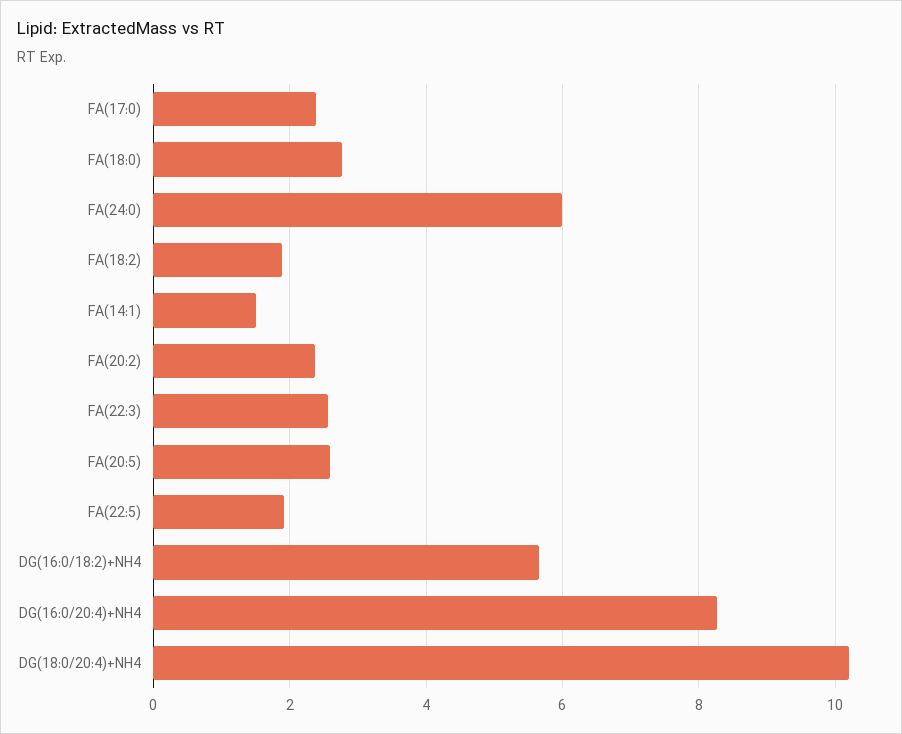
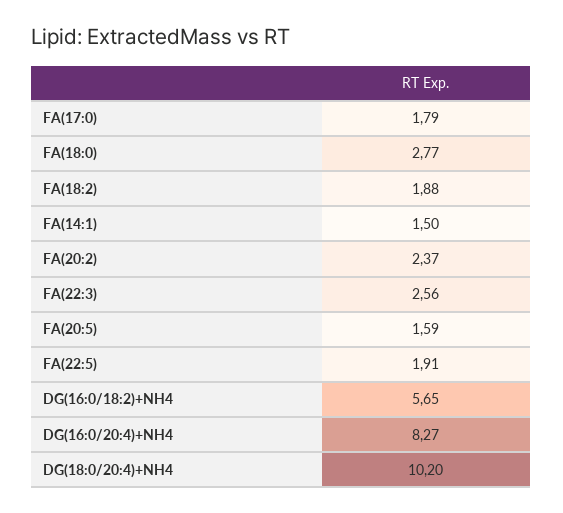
  {
-   "FA(17:0)": 2.4,
+   "FA(17:0)": 1.79,
    "FA(18:0)": 2.77,
-   "FA(24:0)": 6,
    "FA(18:2)": 1.88,
    "FA(14:1)": 1.5,
    "FA(20:2)": 2.37,
    "FA(22:3)": 2.56,
-   "FA(20:5)": 2.6,
+   "FA(20:5)": 1.59,
    "FA(22:5)": 1.91,
    "DG(16:0/18:2)+NH4": 5.65,
    "DG(16:0/20:4)+NH4": 8.27,
    "DG(18:0/20:4)+NH4": 10.2
  }

